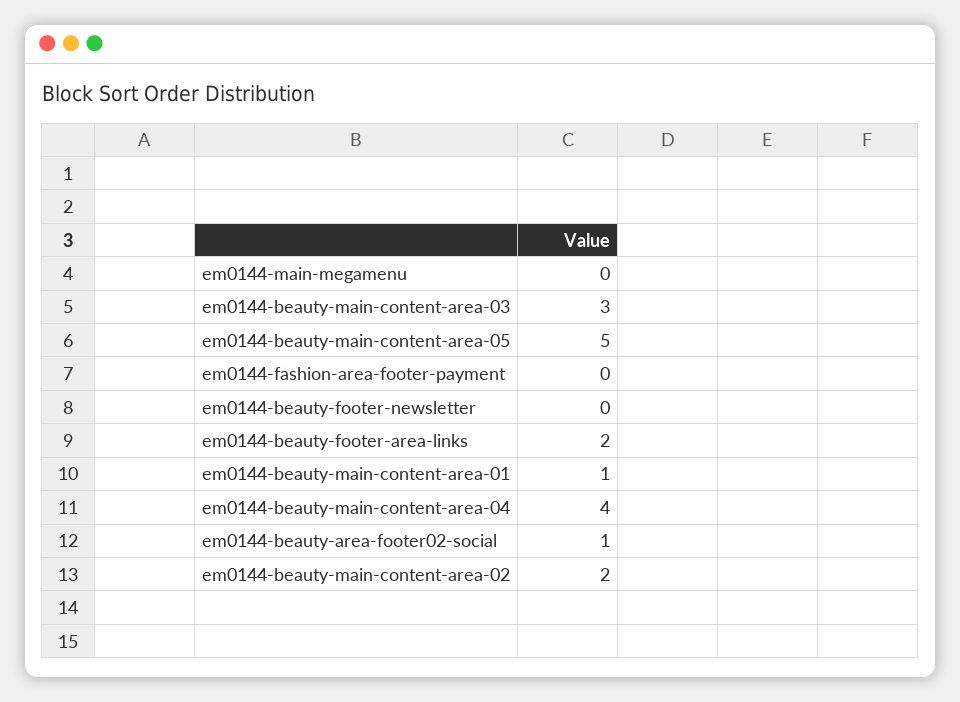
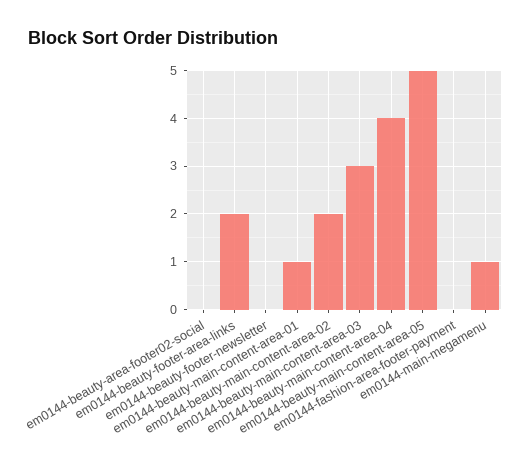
  {
-   "em0144-main-megamenu": 0,
+   "em0144-main-megamenu": 1,
    "em0144-beauty-main-content-area-03": 3,
    "em0144-beauty-main-content-area-05": 5,
    "em0144-fashion-area-footer-payment": 0,
    "em0144-beauty-footer-newsletter": 0,
    "em0144-beauty-footer-area-links": 2,
    "em0144-beauty-main-content-area-01": 1,
    "em0144-beauty-main-content-area-04": 4,
-   "em0144-beauty-area-footer02-social": 1,
+   "em0144-beauty-area-footer02-social": 0,
    "em0144-beauty-main-content-area-02": 2
  }

